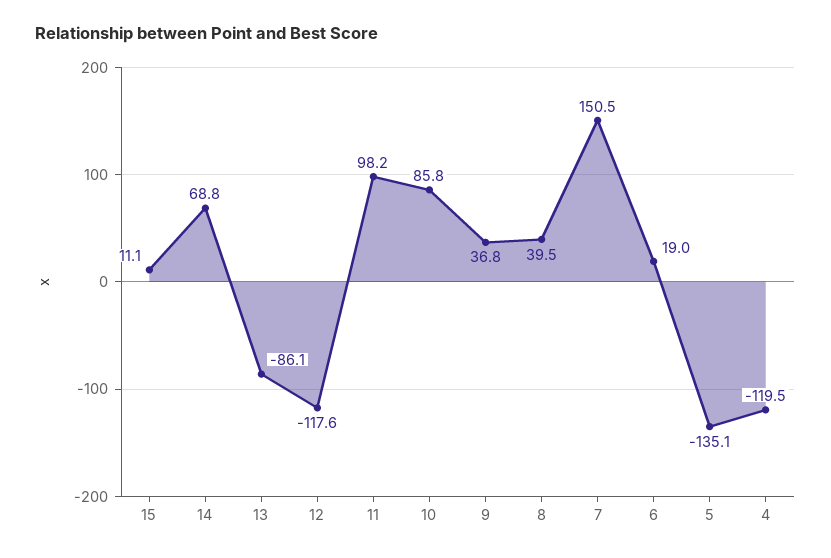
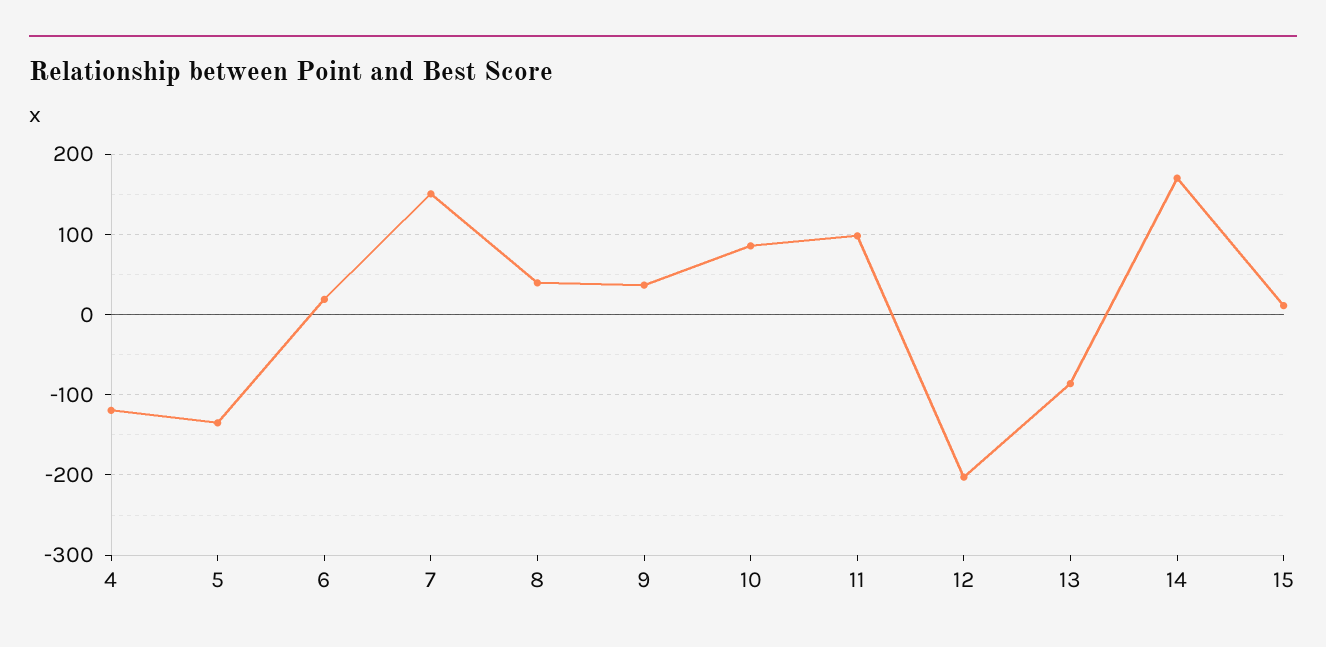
  {
    "15": 11.1,
-   "14": 68.8,
+   "14": 170,
    "13": -86.1,
-   "12": -117.6,
+   "12": -200,
    "11": 98.2,
    "10": 85.8,
    "9": 36.8,
    "8": 39.5,
    "7": 150.5,
    "6": 19,
    "5": -135.1,
    "4": -119.5
  }

